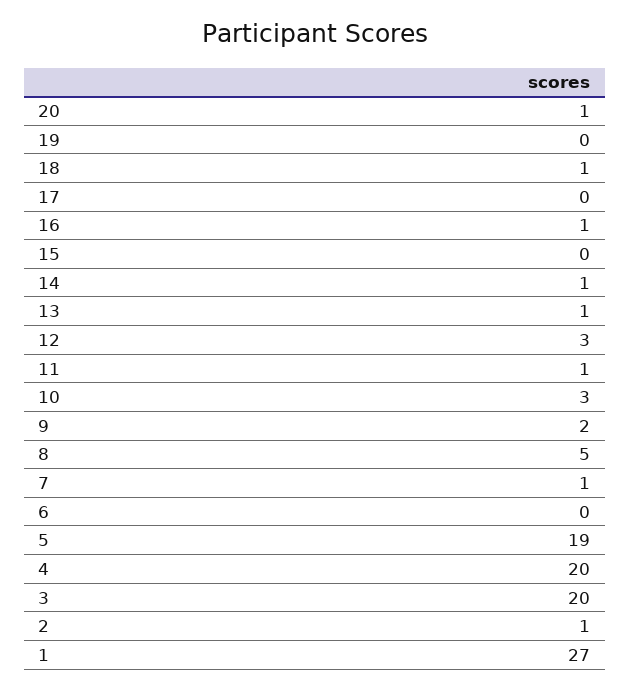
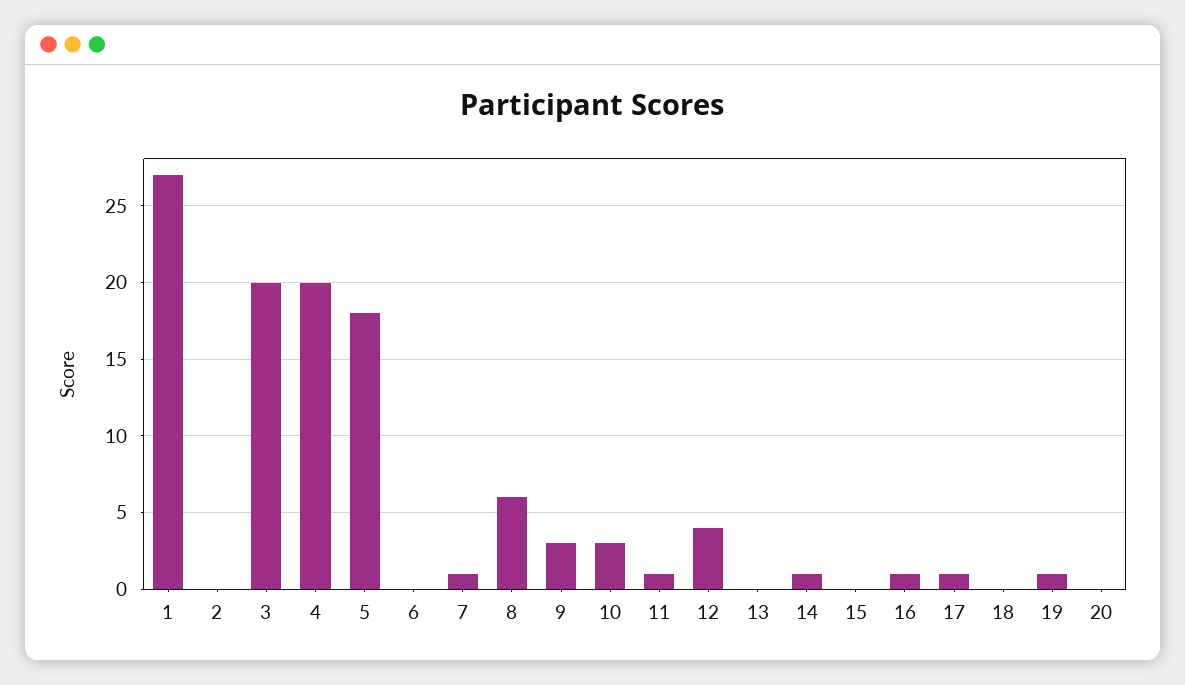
  {
-   "20": 1,
+   "20": 0,
-   "19": 0,
+   "19": 1,
-   "18": 1,
+   "18": 0,
-   "17": 0,
+   "17": 1,
    "16": 1,
    "15": 0,
    "14": 1,
-   "13": 1,
+   "13": 0,
-   "12": 3,
+   "12": 4,
    "11": 1,
    "10": 3,
-   "9": 2,
+   "9": 3,
-   "8": 5,
+   "8": 6,
    "7": 1,
    "6": 0,
-   "5": 19,
+   "5": 18,
    "4": 20,
    "3": 20,
-   "2": 1,
+   "2": 0,
    "1": 27
  }

